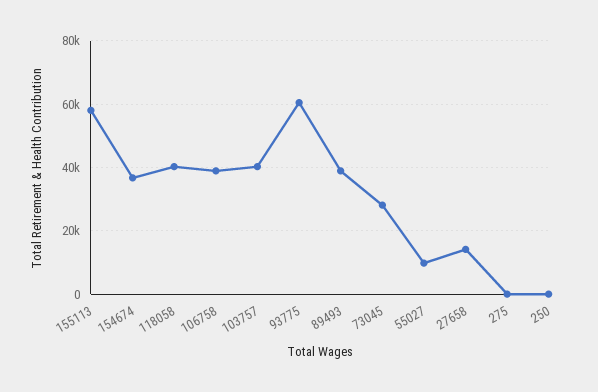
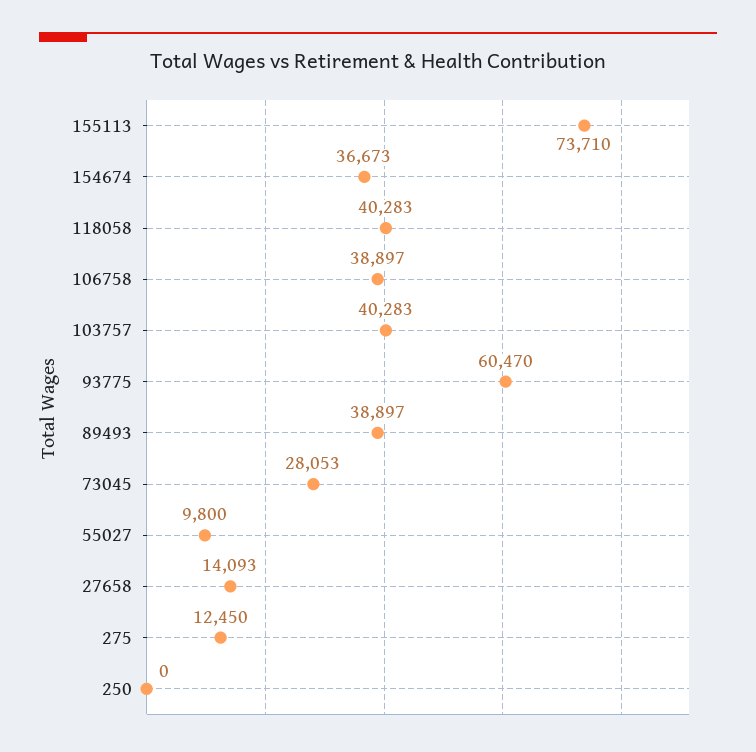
  {
-   "155113": 58000,
+   "155113": 73710,
    "154674": 36673,
    "118058": 40283,
    "106758": 38897,
    "103757": 40283,
    "93775": 60470,
    "89493": 38897,
    "73045": 28053,
    "55027": 9800,
    "27658": 14093,
-   "275": 0,
+   "275": 12450,
    "250": 0
  }

